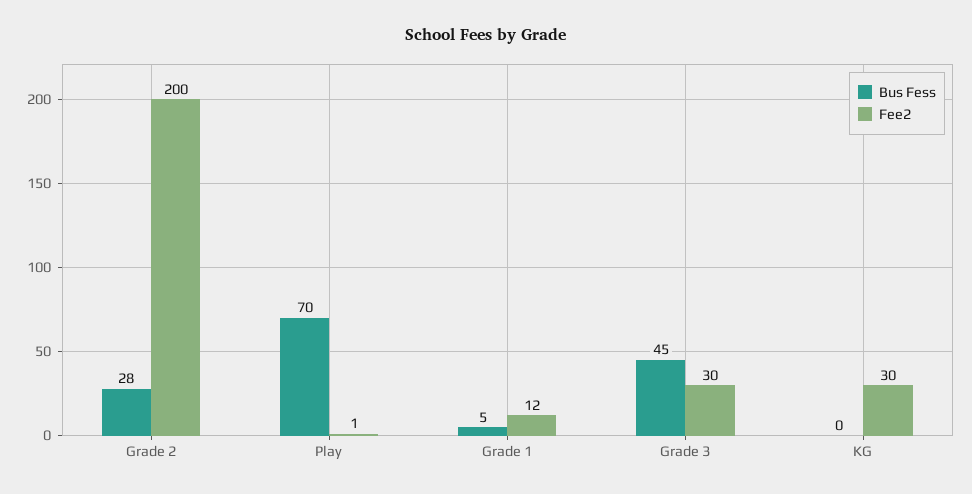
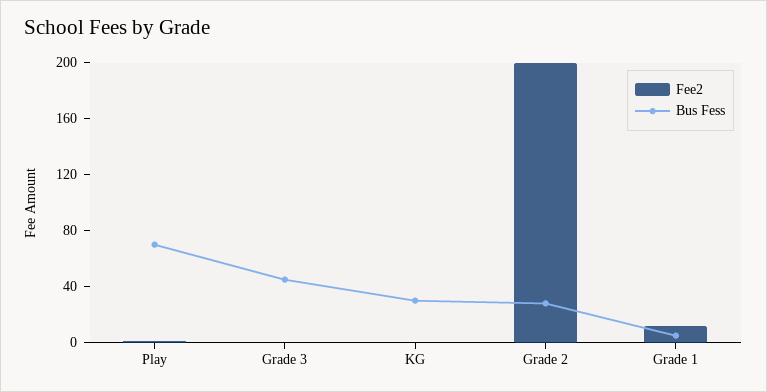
  {
    "Bus Fess": {
      "Grade 2": 28,
      "Play": 70,
      "Grade 1": 5,
      "Grade 3": 45,
-     "KG": 0
+     "KG": 30
    },
    "Fee2": {
      "Grade 2": 200,
      "Play": 1,
      "Grade 1": 12,
-     "Grade 3": 30,
+     "Grade 3": 0,
-     "KG": 30
+     "KG": 0
    }
  }

